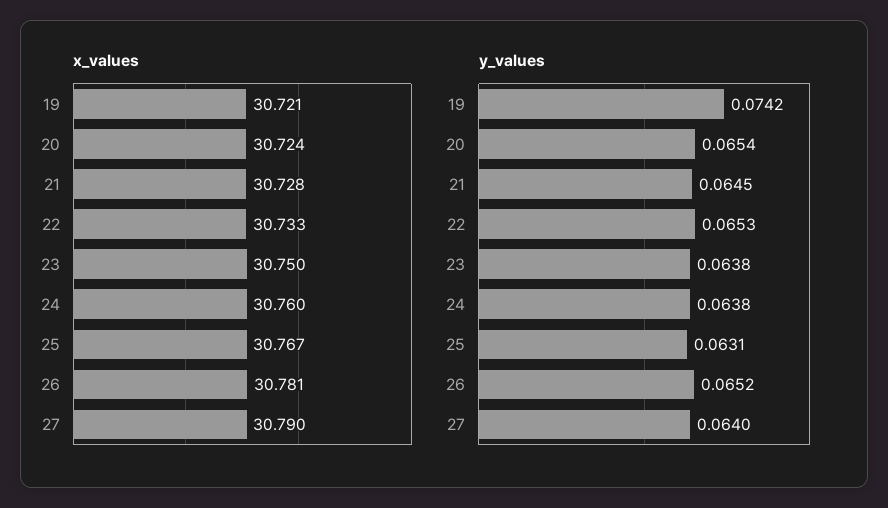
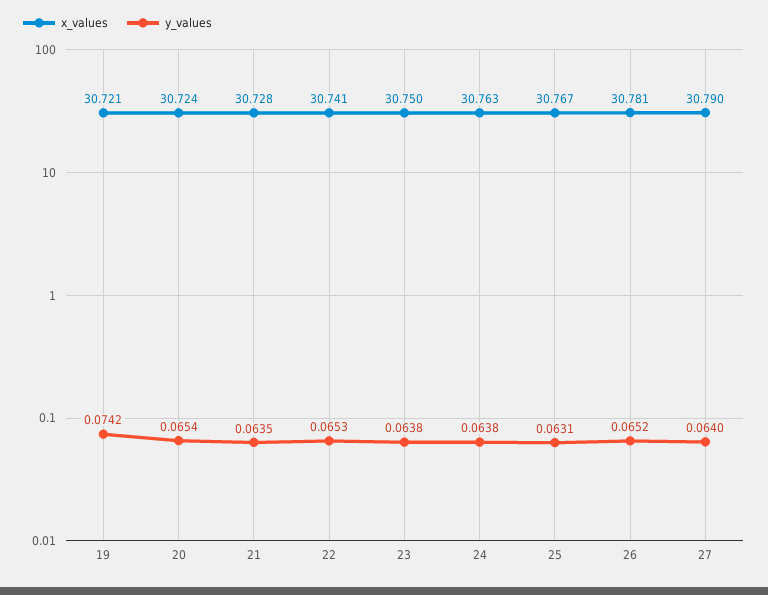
  {
    "x_values": {
      "19": 30.721,
      "20": 30.724,
      "21": 30.728,
-     "22": 30.733,
+     "22": 30.741,
      "23": 30.75,
-     "24": 30.76,
+     "24": 30.763,
      "25": 30.767,
      "26": 30.781,
      "27": 30.79
    },
    "y_values": {
      "19": 0.0742,
      "20": 0.0654,
-     "21": 0.0645,
+     "21": 0.0635,
      "22": 0.0653,
      "23": 0.0638,
      "24": 0.0638,
      "25": 0.0631,
      "26": 0.0652,
      "27": 0.064
    }
  }

